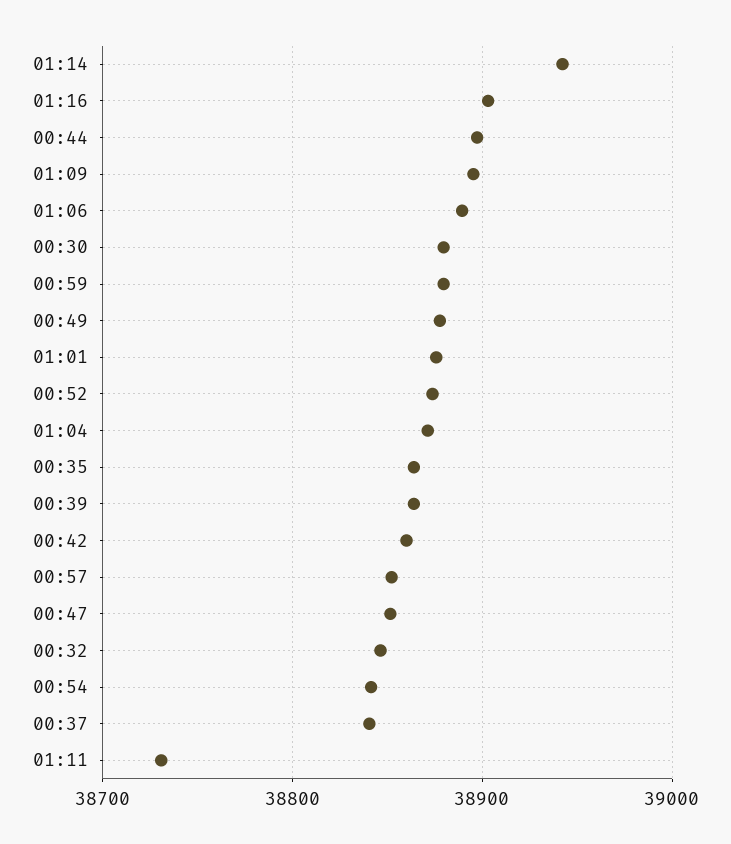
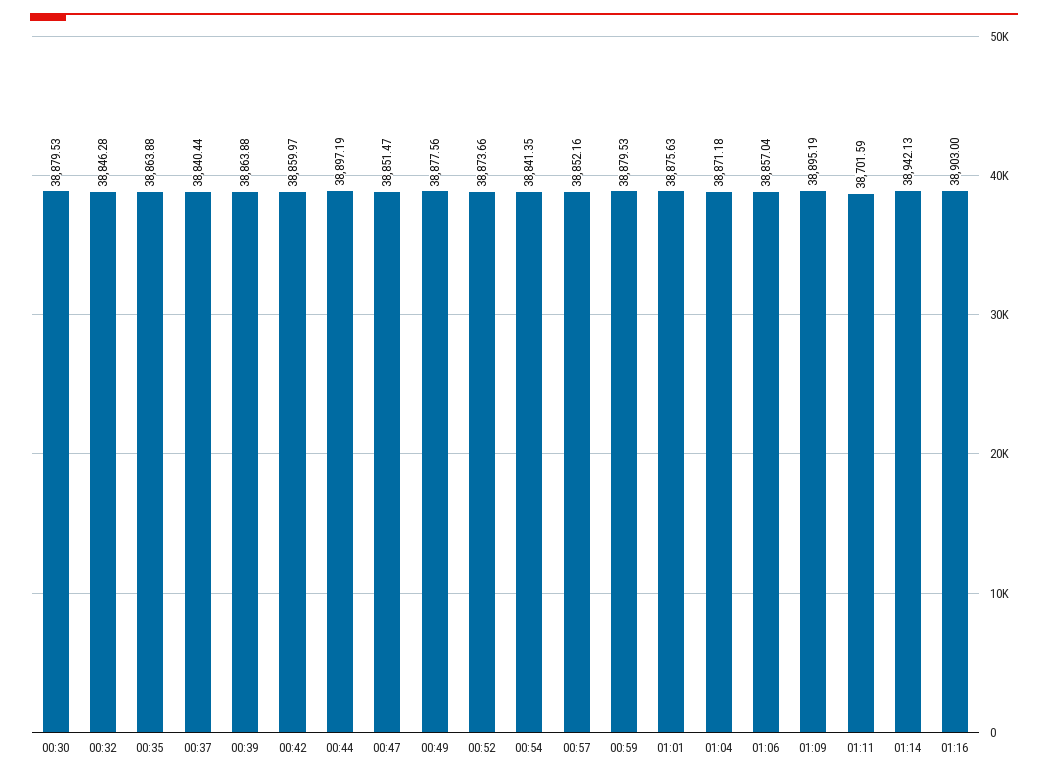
  {
    "01:14": 38942.13,
    "01:16": 38903,
    "00:44": 38897.19,
    "01:09": 38895.19,
-   "01:06": 38890,
+   "01:06": 38857.04,
    "00:30": 38879.53,
    "00:59": 38879.53,
    "00:49": 38877.56,
    "01:01": 38875.63,
    "00:52": 38873.66,
    "01:04": 38871.18,
    "00:35": 38863.88,
    "00:39": 38863.88,
    "00:42": 38859.97,
    "00:57": 38852.16,
    "00:47": 38851.47,
    "00:32": 38846.28,
    "00:54": 38841.35,
    "00:37": 38840.44,
-   "01:11": 38730
+   "01:11": 38701.59
  }

